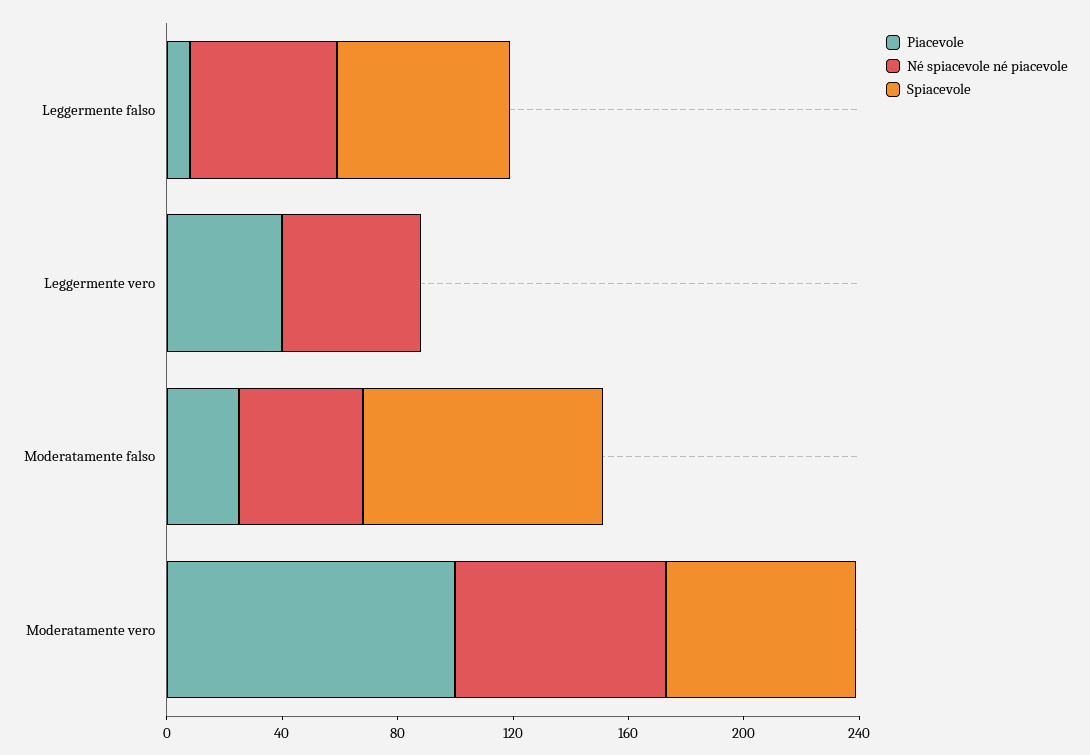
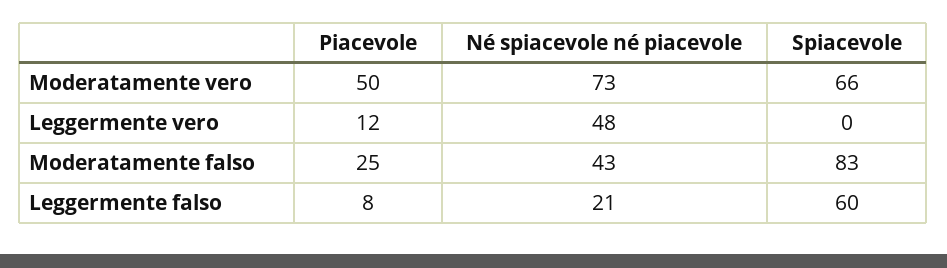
  {
    "Piacevole": {
      "Leggermente falso": 8,
-     "Leggermente vero": 40,
+     "Leggermente vero": 12,
      "Moderatamente falso": 25,
-     "Moderatamente vero": 100
+     "Moderatamente vero": 50
    },
    "Né spiacevole né piacevole": {
-     "Leggermente falso": 50,
+     "Leggermente falso": 21,
      "Leggermente vero": 48,
      "Moderatamente falso": 43,
      "Moderatamente vero": 73
    },
    "Spiacevole": {
      "Leggermente falso": 60,
      "Leggermente vero": 0,
      "Moderatamente falso": 83,
      "Moderatamente vero": 66
    }
  }

